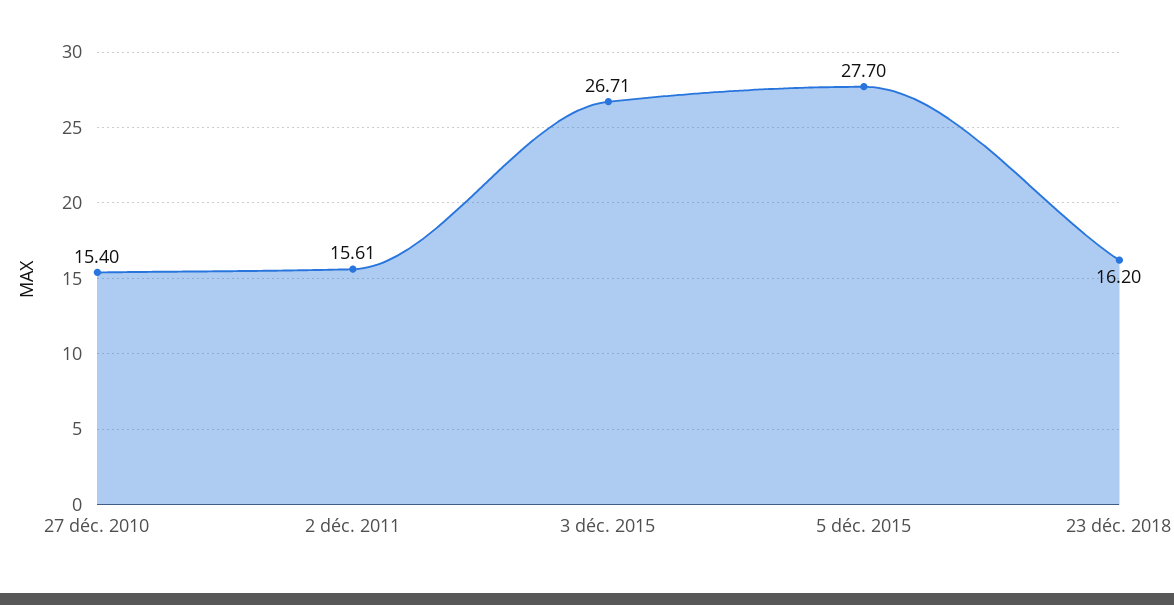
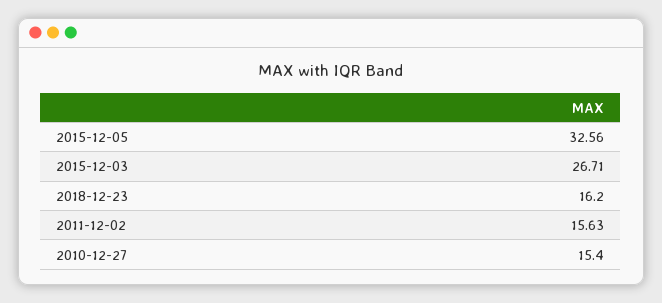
  {
    "27 déc. 2010": 15.4,
-   "2 déc. 2011": 15.61,
+   "2 déc. 2011": 15.63,
    "3 déc. 2015": 26.71,
-   "5 déc. 2015": 27.7,
+   "5 déc. 2015": 32.56,
    "23 déc. 2018": 16.2
  }

